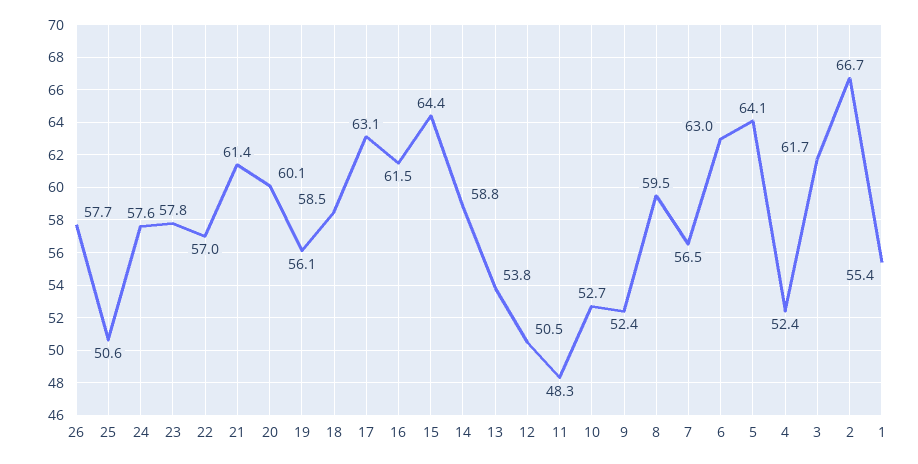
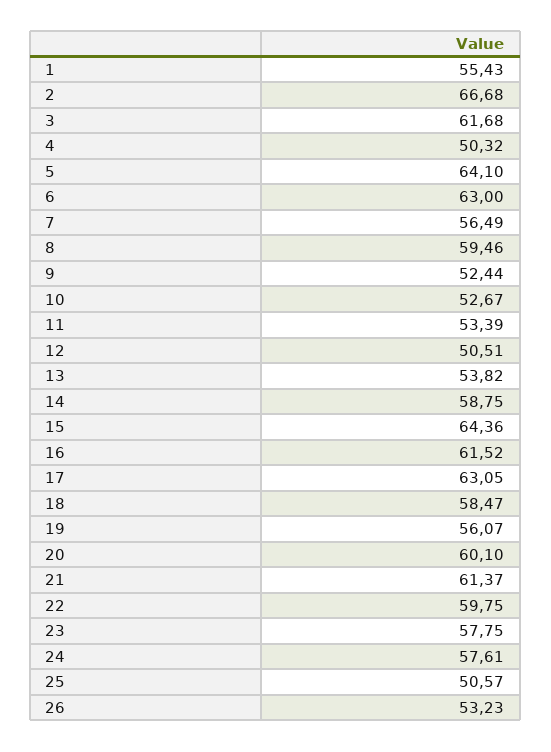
  {
-   "26": 57.7,
+   "26": 53.23,
    "25": 50.57,
    "24": 57.61,
    "23": 57.75,
-   "22": 57,
+   "22": 59.75,
    "21": 61.37,
    "20": 60.1,
    "19": 56.07,
    "18": 58.47,
    "17": 63.05,
    "16": 61.52,
    "15": 64.36,
    "14": 58.75,
    "13": 53.82,
    "12": 50.51,
-   "11": 48.3,
+   "11": 53.39,
    "10": 52.67,
    "9": 52.44,
    "8": 59.46,
    "7": 56.49,
    "6": 63,
    "5": 64.1,
-   "4": 52.4,
+   "4": 50.32,
    "3": 61.68,
    "2": 66.68,
    "1": 55.43
  }

